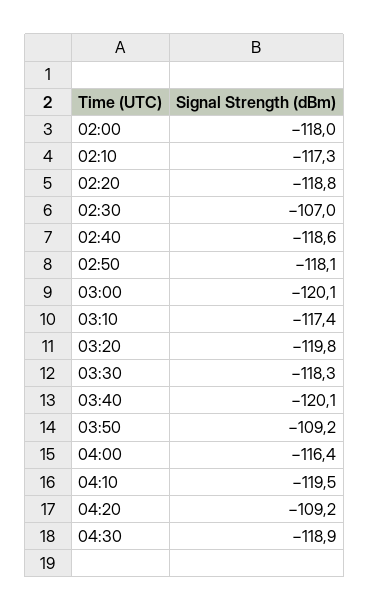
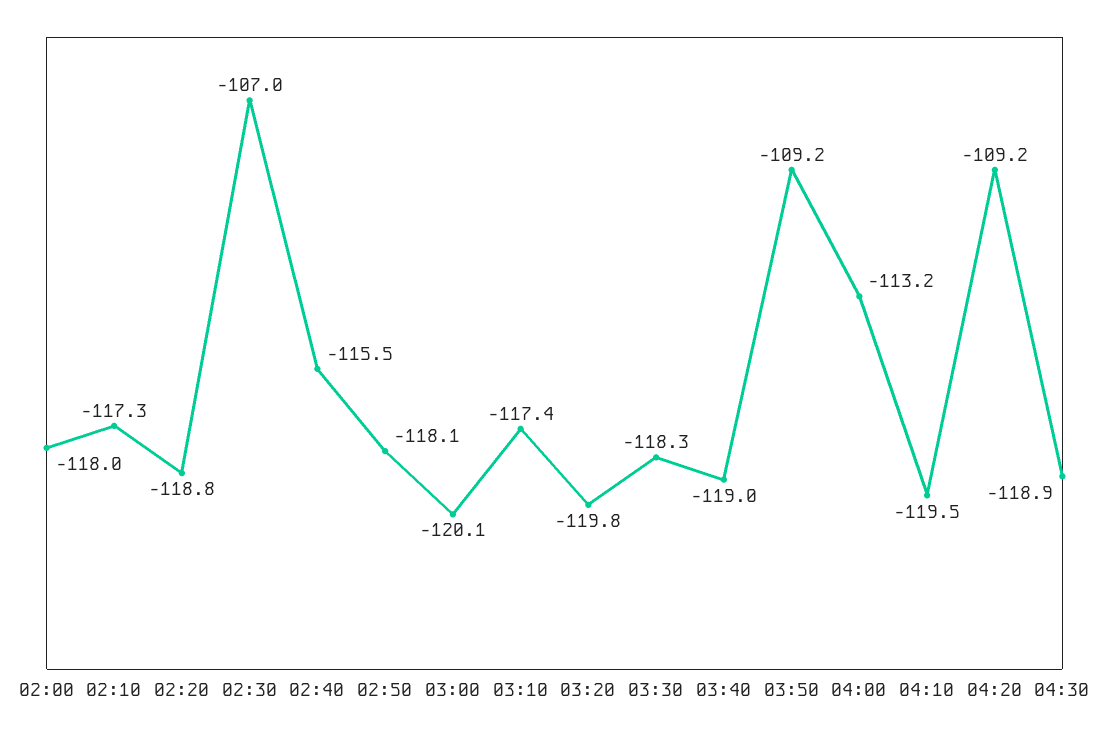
  {
    "02:00": -118,
    "02:10": -117.3,
    "02:20": -118.8,
    "02:30": -107,
-   "02:40": -118.6,
+   "02:40": -115.5,
    "02:50": -118.1,
    "03:00": -120.1,
    "03:10": -117.4,
    "03:20": -119.8,
    "03:30": -118.3,
-   "03:40": -120.1,
+   "03:40": -119,
    "03:50": -109.2,
-   "04:00": -116.4,
+   "04:00": -113.2,
    "04:10": -119.5,
    "04:20": -109.2,
    "04:30": -118.9
  }

